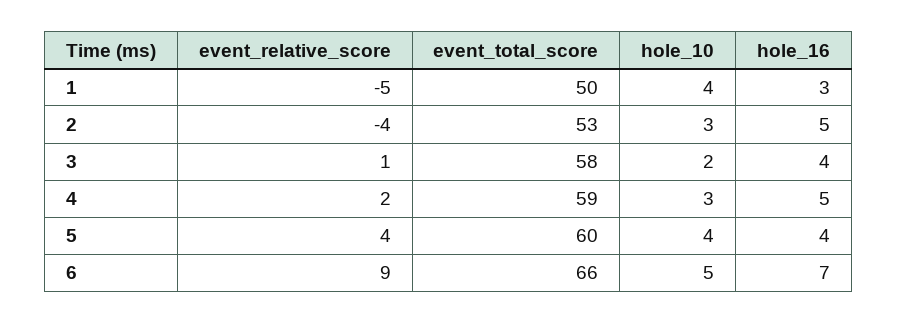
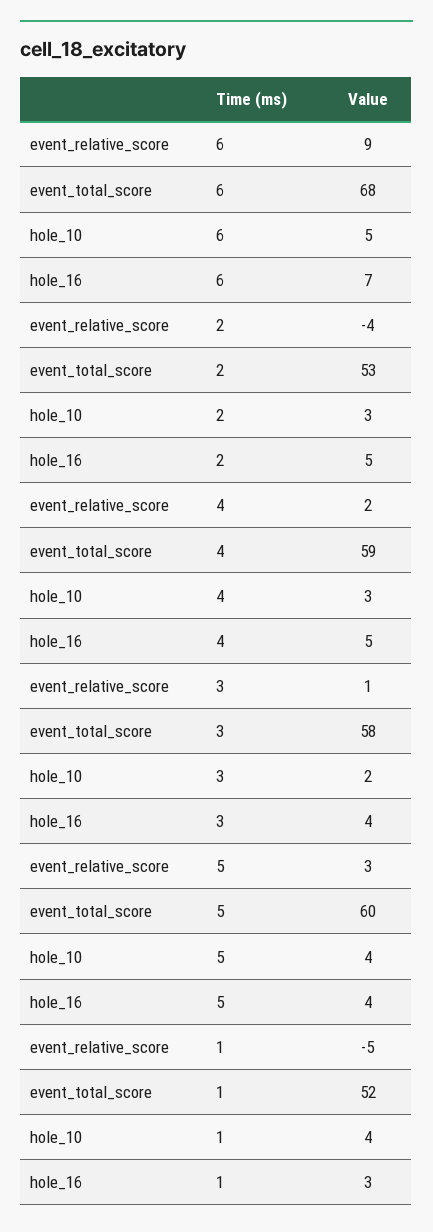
  {
    "event_relative_score": {
      "1": -5,
      "2": -4,
      "3": 1,
      "4": 2,
-     "5": 4,
+     "5": 3,
      "6": 9
    },
    "event_total_score": {
-     "1": 50,
+     "1": 52,
      "2": 53,
      "3": 58,
      "4": 59,
      "5": 60,
-     "6": 66
+     "6": 68
    },
    "hole_10": {
      "1": 4,
      "2": 3,
      "3": 2,
      "4": 3,
      "5": 4,
      "6": 5
    },
    "hole_16": {
      "1": 3,
      "2": 5,
      "3": 4,
      "4": 5,
      "5": 4,
      "6": 7
    }
  }

